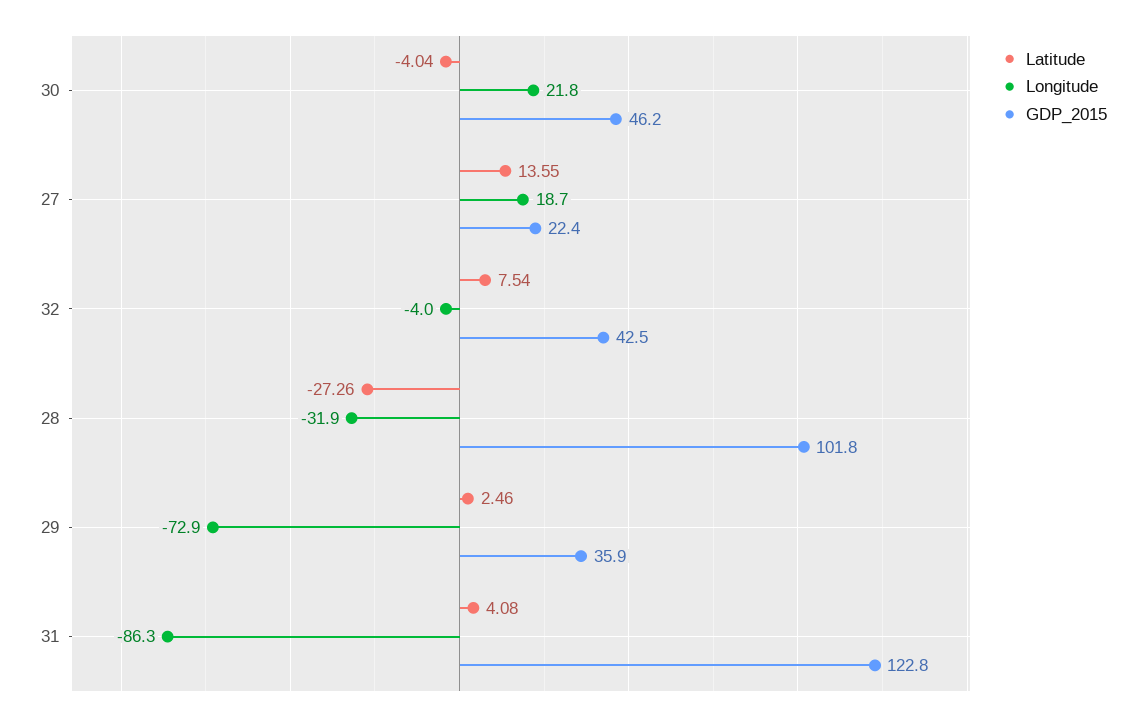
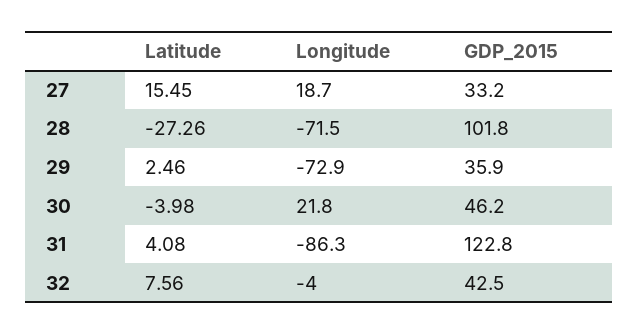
  {
    "Latitude": {
-     "30": -4.04,
+     "30": -3.98,
-     "27": 13.55,
+     "27": 15.45,
-     "32": 7.54,
+     "32": 7.56,
      "28": -27.26,
      "29": 2.46,
      "31": 4.08
    },
    "Longitude": {
      "30": 21.8,
      "27": 18.7,
      "32": -4,
-     "28": -31.9,
+     "28": -71.5,
      "29": -72.9,
      "31": -86.3
    },
    "GDP_2015": {
      "30": 46.2,
-     "27": 22.4,
+     "27": 33.2,
      "32": 42.5,
      "28": 101.8,
      "29": 35.9,
      "31": 122.8
    }
  }

